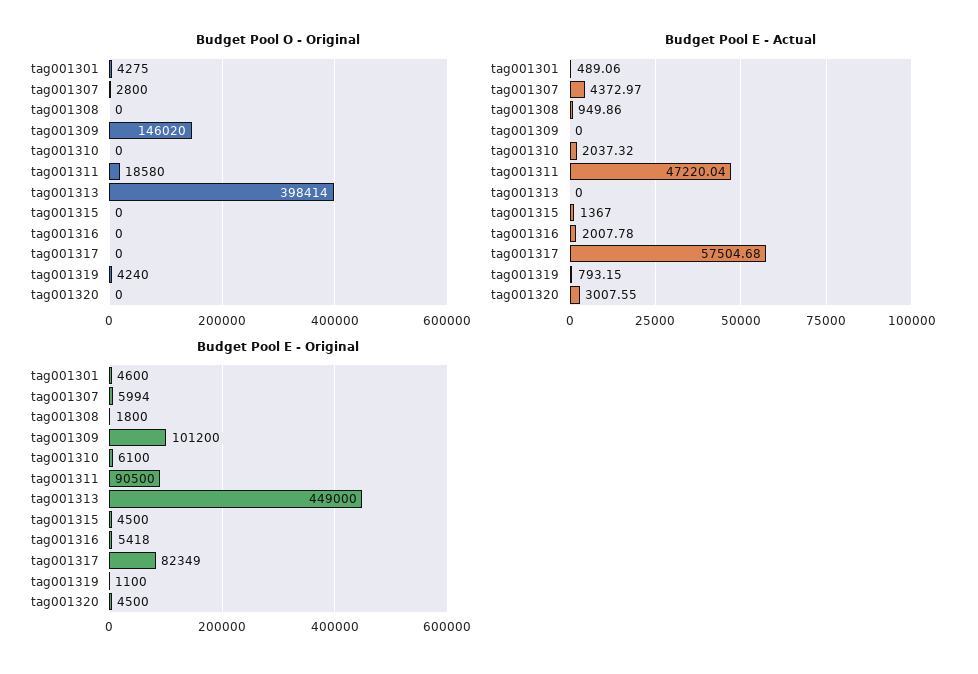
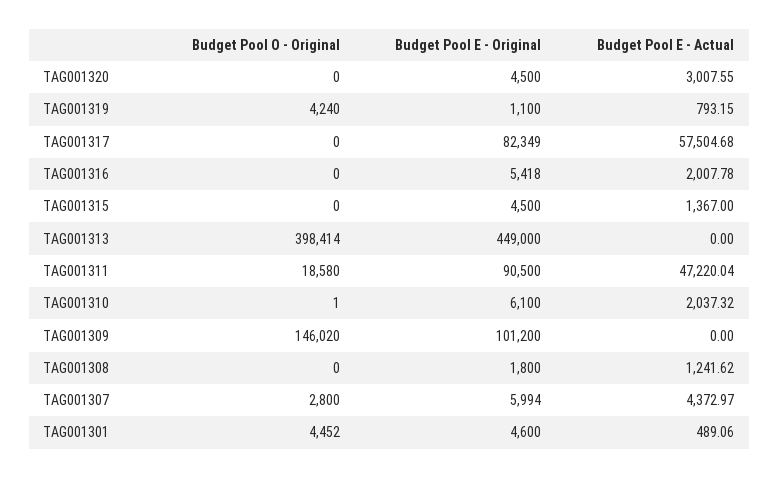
  {
    "Budget Pool O - Original": {
-     "tag001301": 4275,
+     "tag001301": 4452,
      "tag001307": 2800,
      "tag001308": 0,
      "tag001309": 146020,
-     "tag001310": 0,
+     "tag001310": 1,
      "tag001311": 18580,
      "tag001313": 398414,
      "tag001315": 0,
      "tag001316": 0,
      "tag001317": 0,
      "tag001319": 4240,
      "tag001320": 0
    },
    "Budget Pool E - Actual": {
      "tag001301": 489.06,
      "tag001307": 4372.97,
-     "tag001308": 949.86,
+     "tag001308": 1241.62,
      "tag001309": 0,
      "tag001310": 2037.32,
      "tag001311": 47220.04,
      "tag001313": 0,
      "tag001315": 1367,
      "tag001316": 2007.78,
      "tag001317": 57504.68,
      "tag001319": 793.15,
      "tag001320": 3007.55
    },
    "Budget Pool E - Original": {
      "tag001301": 4600,
      "tag001307": 5994,
      "tag001308": 1800,
      "tag001309": 101200,
      "tag001310": 6100,
      "tag001311": 90500,
      "tag001313": 449000,
      "tag001315": 4500,
      "tag001316": 5418,
      "tag001317": 82349,
      "tag001319": 1100,
      "tag001320": 4500
    }
  }

